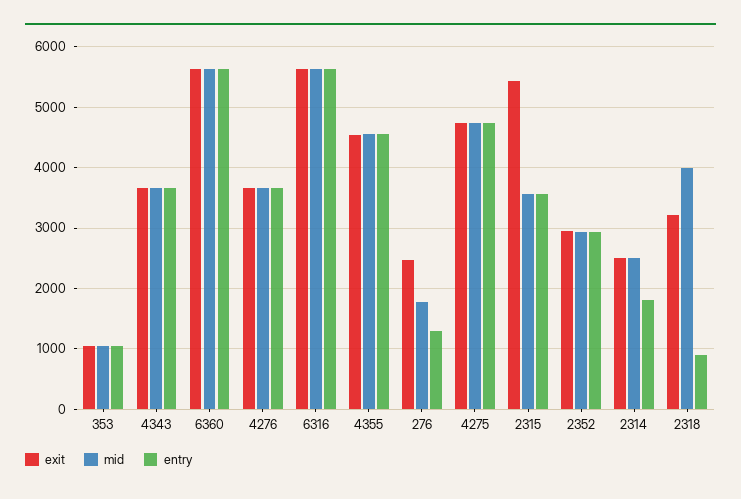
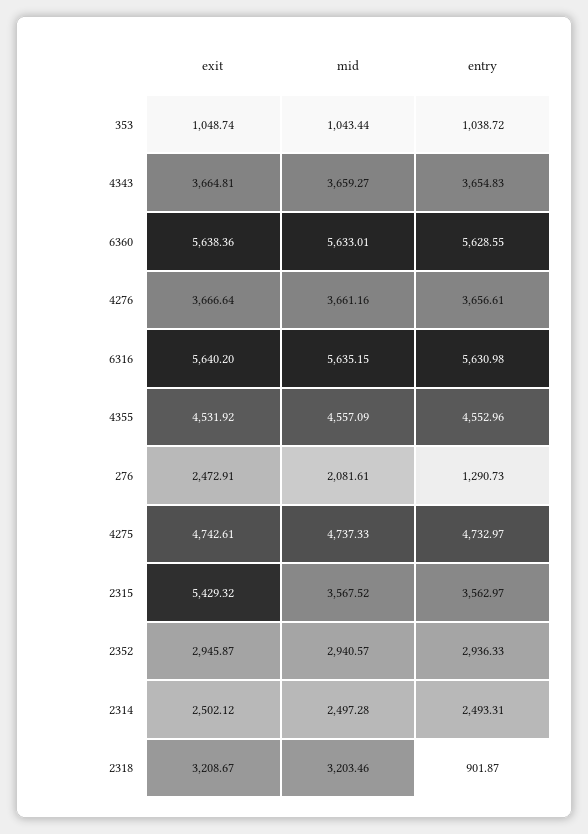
  {
    "exit": {
      "353": 1048.74,
      "4343": 3664.81,
      "6360": 5638.36,
      "4276": 3666.64,
      "6316": 5640.2,
      "4355": 4531.92,
      "276": 2472.91,
      "4275": 4742.61,
      "2315": 5429.32,
      "2352": 2945.87,
      "2314": 2502.12,
      "2318": 3208.67
    },
    "mid": {
      "353": 1043.44,
      "4343": 3659.27,
      "6360": 5633.01,
      "4276": 3661.16,
      "6316": 5635.15,
      "4355": 4557.09,
-     "276": 1800,
+     "276": 2081.61,
      "4275": 4737.33,
      "2315": 3567.52,
      "2352": 2940.57,
      "2314": 2497.28,
-     "2318": 4000
+     "2318": 3203.46
    },
    "entry": {
      "353": 1038.72,
      "4343": 3654.83,
      "6360": 5628.55,
      "4276": 3656.61,
      "6316": 5630.98,
      "4355": 4552.96,
      "276": 1290.73,
      "4275": 4732.97,
      "2315": 3562.97,
      "2352": 2936.33,
-     "2314": 1800,
+     "2314": 2493.31,
      "2318": 901.87
    }
  }

